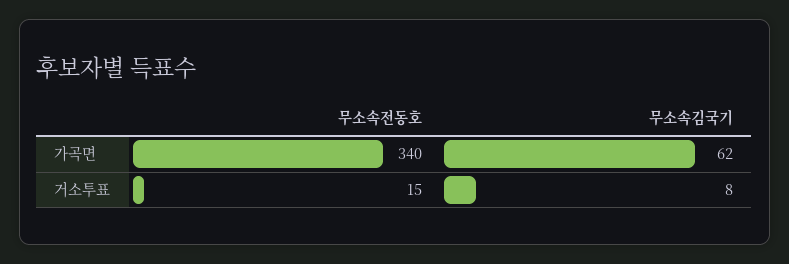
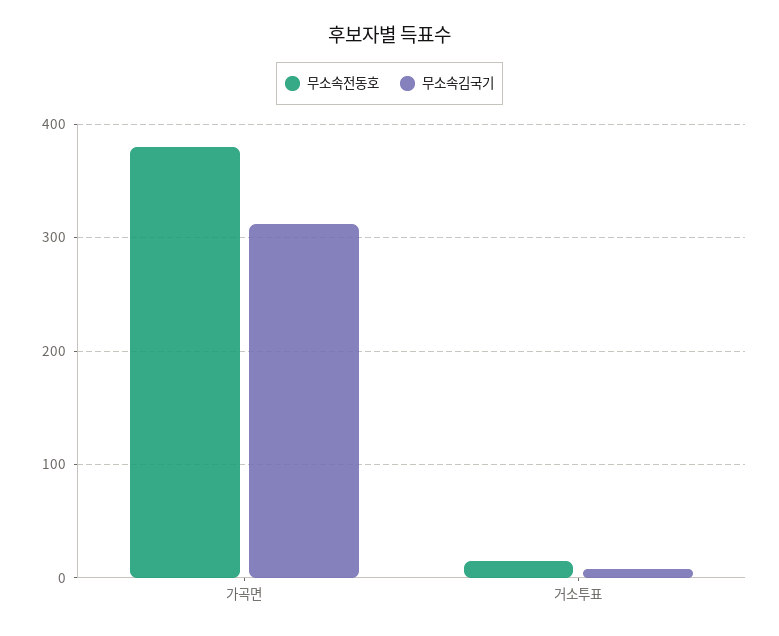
  {
    "무소속전동호": {
-     "가곡면": 340,
+     "가곡면": 380,
      "거소투표": 15
    },
    "무소속김국기": {
-     "가곡면": 62,
+     "가곡면": 310,
      "거소투표": 8
    }
  }

